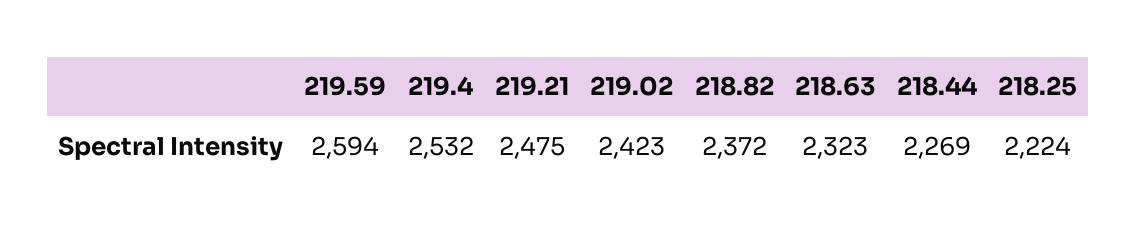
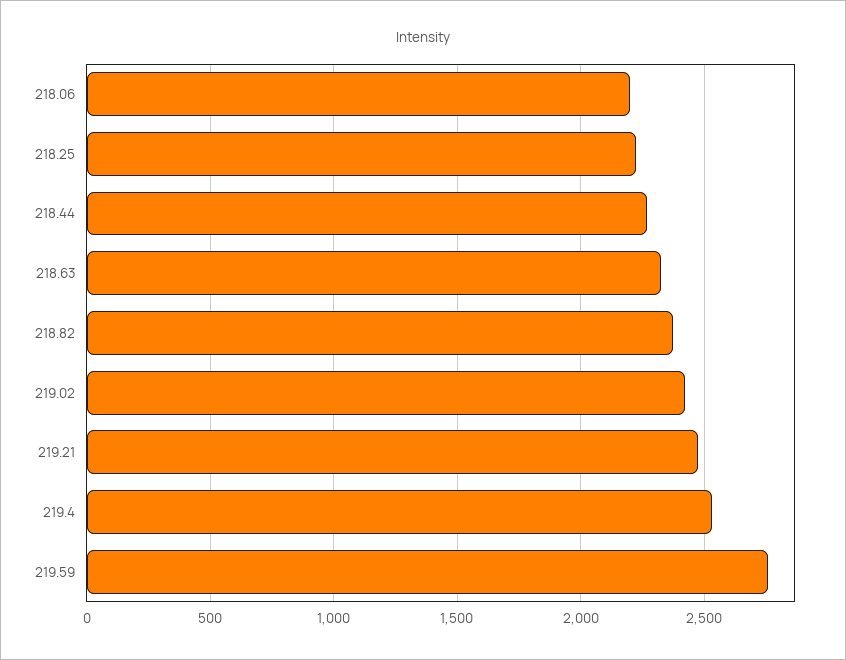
  {
-   "219.59": 2594,
+   "219.59": 2750,
    "219.4": 2532,
    "219.21": 2475,
    "219.02": 2423,
    "218.82": 2372,
    "218.63": 2323,
    "218.44": 2269,
-   "218.25": 2224
+   "218.25": 2224,
+   "218.06": 2200
  }

